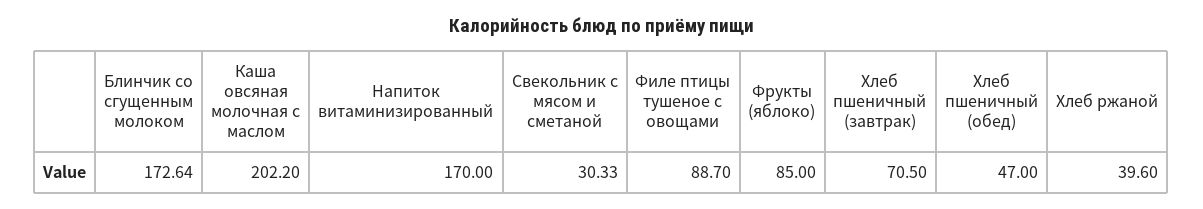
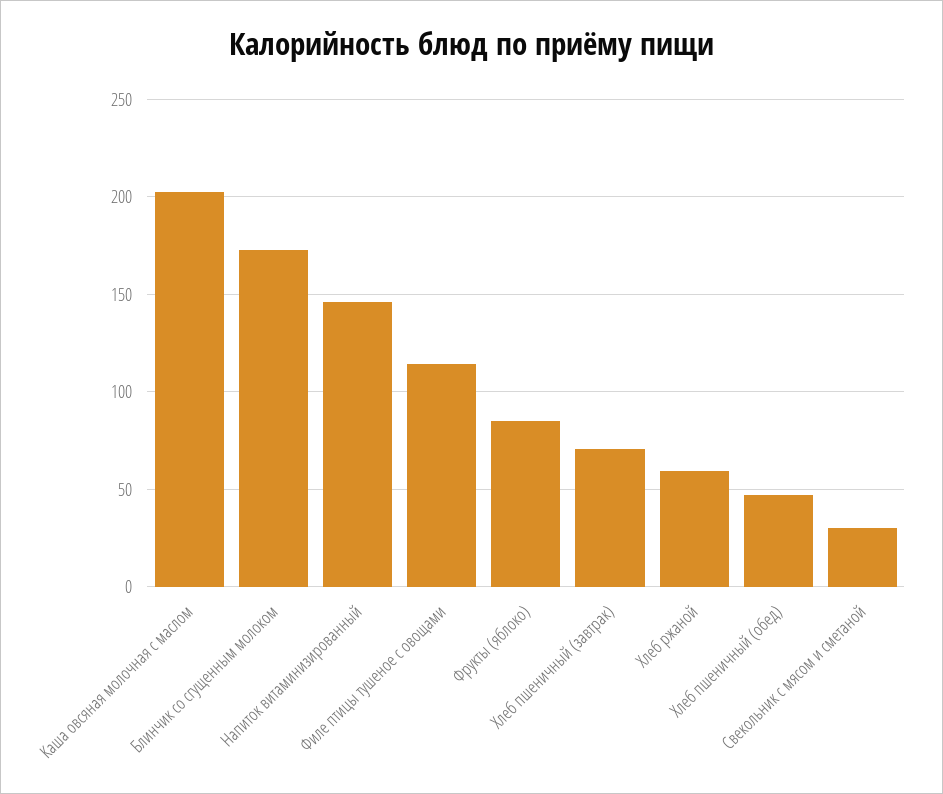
  {
    "Блинчик со сгущенным молоком": 172.64,
    "Каша овсяная молочная с маслом": 202.2,
-   "Напиток витаминизированный": 170,
+   "Напиток витаминизированный": 145,
    "Свекольник с мясом и сметаной": 30.33,
-   "Филе птицы тушеное с овощами": 88.7,
+   "Филе птицы тушеное с овощами": 115,
    "Фрукты (яблоко)": 85,
    "Хлеб пшеничный (завтрак)": 70.5,
    "Хлеб пшеничный (обед)": 47,
-   "Хлеб ржаной": 39.6
+   "Хлеб ржаной": 60
  }

